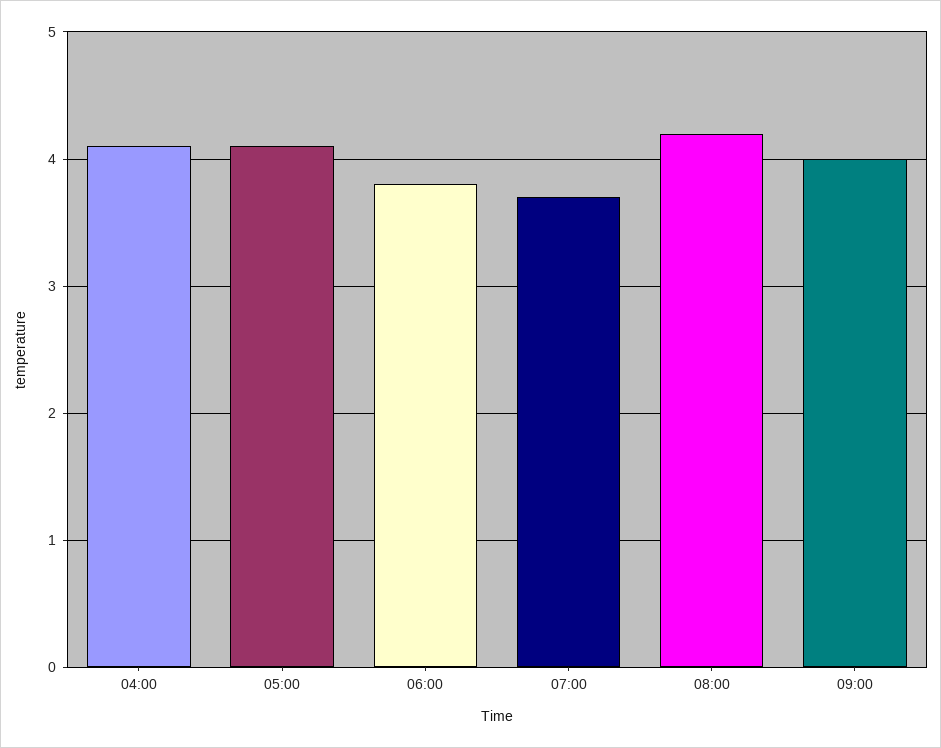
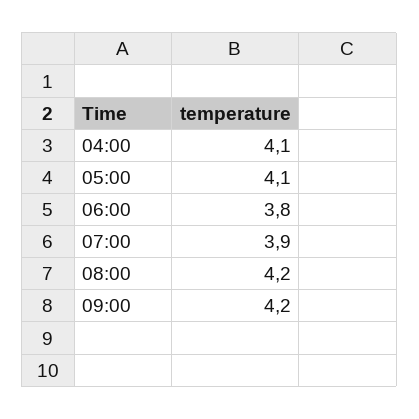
  {
    "04:00": 4.1,
    "05:00": 4.1,
    "06:00": 3.8,
-   "07:00": 3.7,
+   "07:00": 3.9,
    "08:00": 4.2,
-   "09:00": 4
+   "09:00": 4.2
  }

